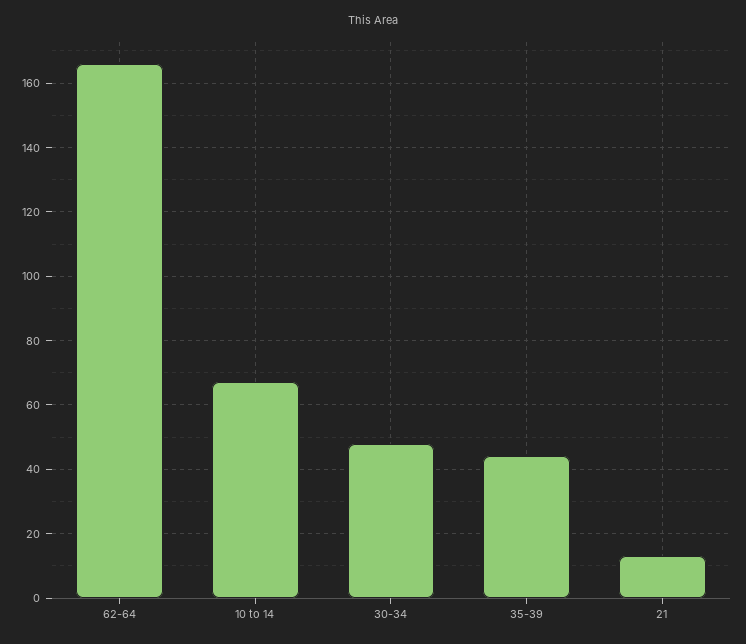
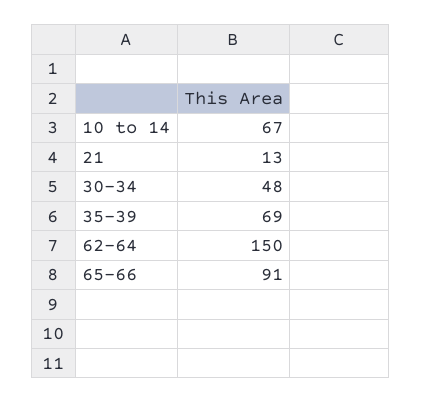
  {
-   "62-64": 165,
+   "62-64": 150,
    "10 to 14": 67,
    "30-34": 48,
-   "35-39": 45,
+   "35-39": 69,
-   "21": 13
+   "21": 13,
+   "65-66": 91
  }

